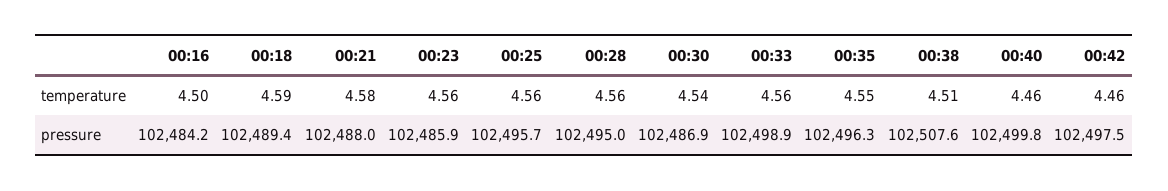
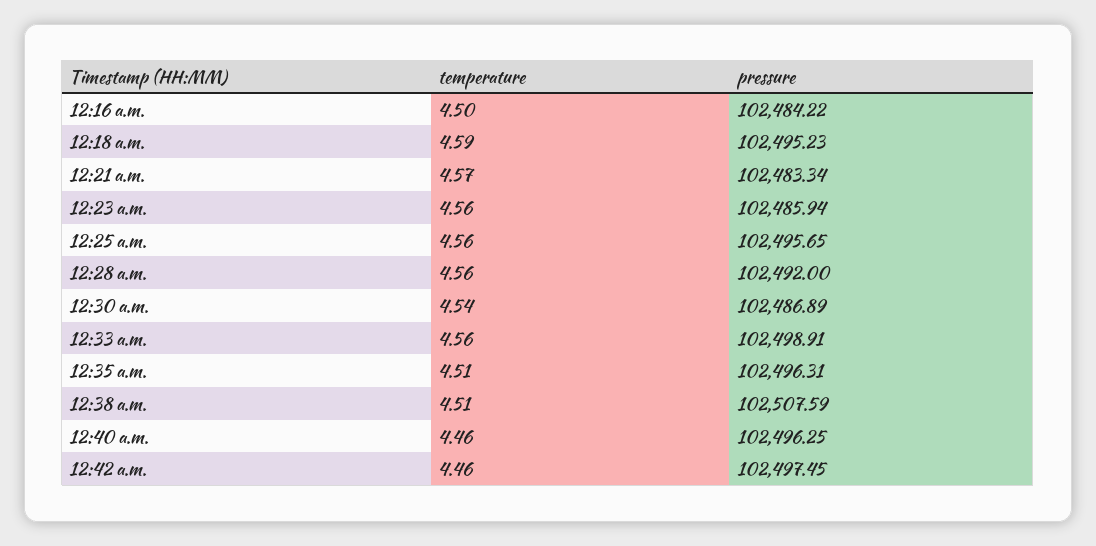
  {
    "00:16": {
      "temperature": 4.5,
      "pressure": 102484.22
    },
    "00:18": {
      "temperature": 4.59,
-     "pressure": 102489.4
+     "pressure": 102495.23
    },
    "00:21": {
-     "temperature": 4.58,
+     "temperature": 4.57,
-     "pressure": 102488
+     "pressure": 102483.34
    },
    "00:23": {
      "temperature": 4.56,
      "pressure": 102485.94
    },
    "00:25": {
      "temperature": 4.56,
      "pressure": 102495.65
    },
    "00:28": {
      "temperature": 4.56,
-     "pressure": 102495
+     "pressure": 102492
    },
    "00:30": {
      "temperature": 4.54,
      "pressure": 102486.89
    },
    "00:33": {
      "temperature": 4.56,
      "pressure": 102498.91
    },
    "00:35": {
-     "temperature": 4.55,
+     "temperature": 4.51,
      "pressure": 102496.31
    },
    "00:38": {
      "temperature": 4.51,
      "pressure": 102507.59
    },
    "00:40": {
      "temperature": 4.46,
-     "pressure": 102499.8
+     "pressure": 102496.25
    },
    "00:42": {
      "temperature": 4.46,
      "pressure": 102497.45
    }
  }

